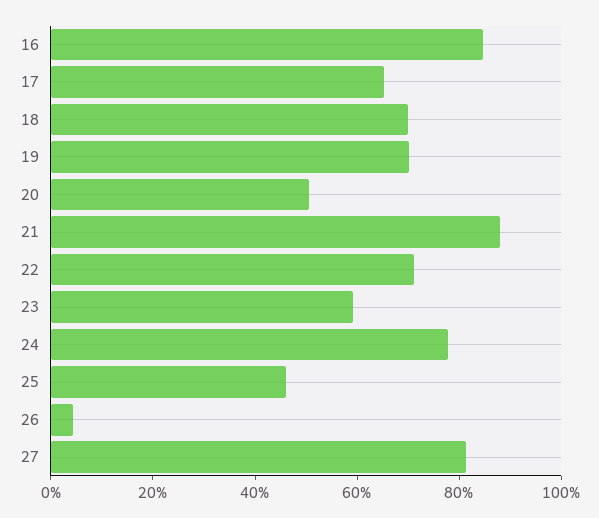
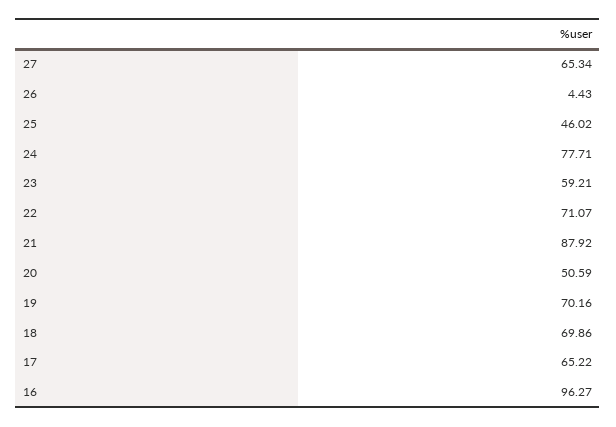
  {
-   "16": 85,
+   "16": 96.27,
    "17": 65.22,
    "18": 69.86,
    "19": 70.16,
    "20": 50.59,
    "21": 87.92,
    "22": 71.07,
    "23": 59.21,
    "24": 77.71,
    "25": 46.02,
    "26": 4.43,
-   "27": 80
+   "27": 65.34
  }

